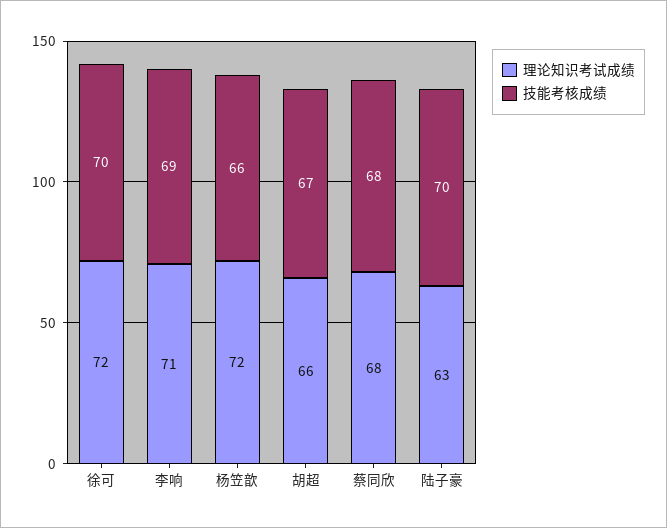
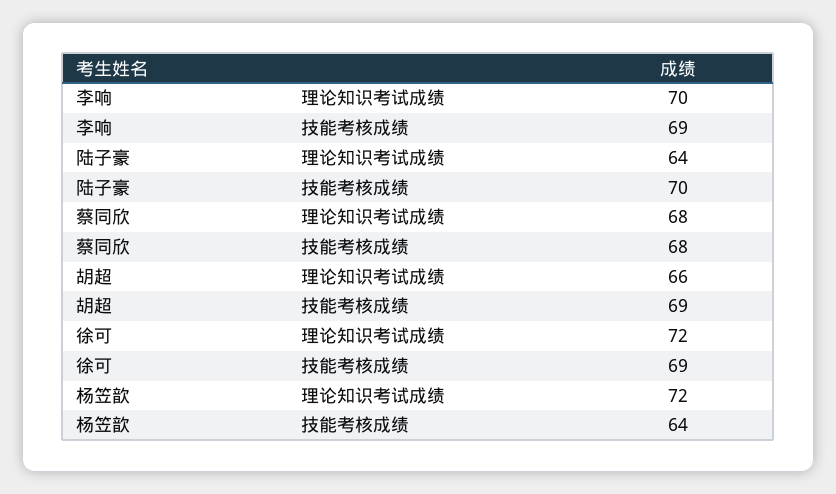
  {
    "理论知识考试成绩": {
      "徐可": 72,
-     "李响": 71,
+     "李响": 70,
      "杨笠歆": 72,
      "胡超": 66,
      "蔡同欣": 68,
-     "陆子豪": 63
+     "陆子豪": 64
    },
    "技能考核成绩": {
-     "徐可": 70,
+     "徐可": 69,
      "李响": 69,
-     "杨笠歆": 66,
+     "杨笠歆": 64,
-     "胡超": 67,
+     "胡超": 69,
      "蔡同欣": 68,
      "陆子豪": 70
    }
  }

